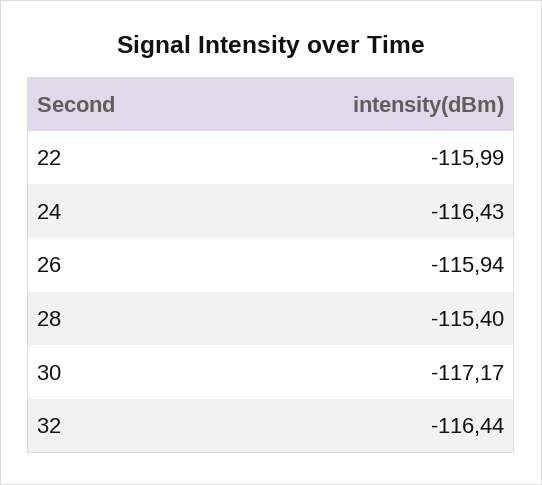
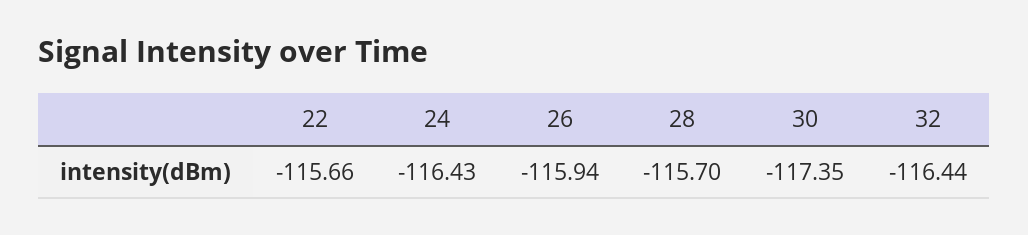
  {
-   "22": -115.99,
+   "22": -115.66,
    "24": -116.43,
    "26": -115.94,
-   "28": -115.4,
+   "28": -115.7,
-   "30": -117.17,
+   "30": -117.35,
    "32": -116.44
  }

